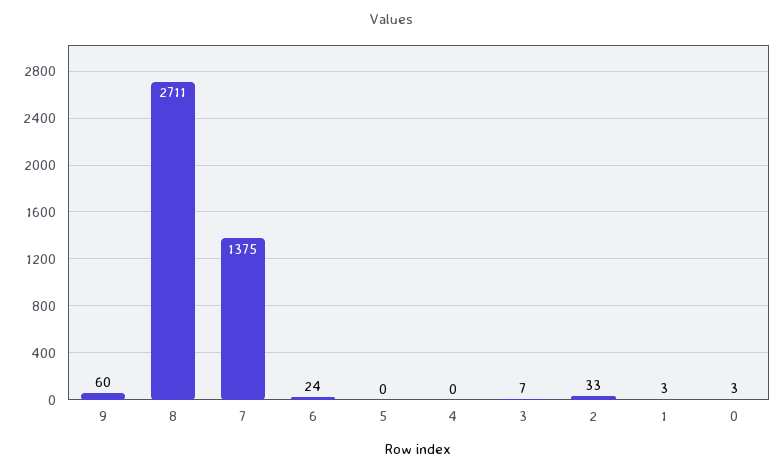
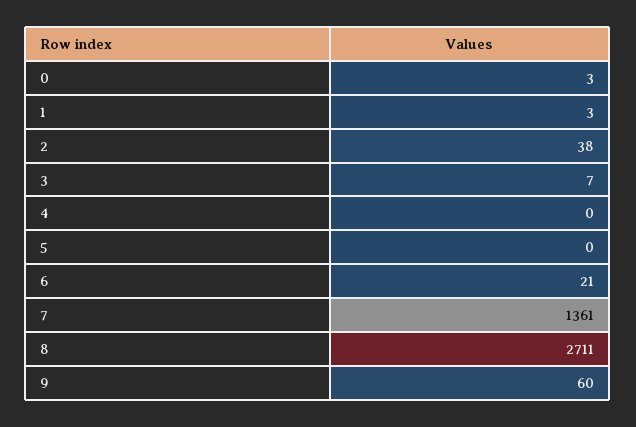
  {
    "9": 60,
    "8": 2711,
-   "7": 1375,
+   "7": 1361,
-   "6": 24,
+   "6": 21,
    "5": 0,
    "4": 0,
    "3": 7,
-   "2": 33,
+   "2": 38,
    "1": 3,
    "0": 3
  }

